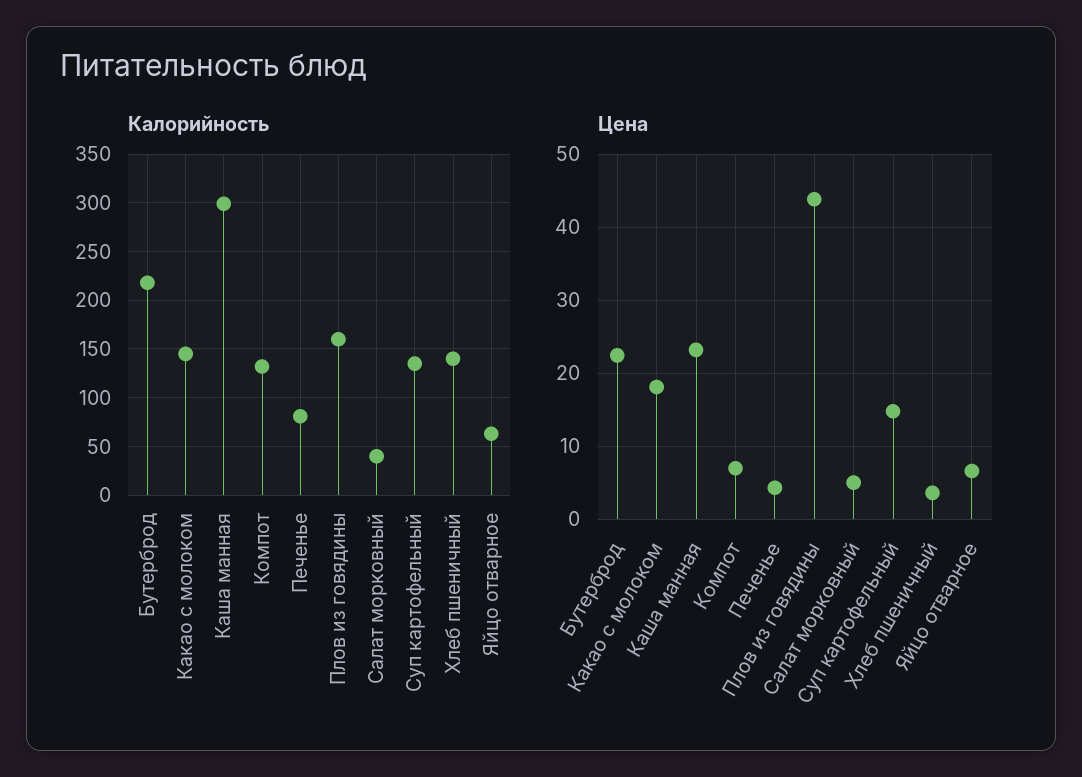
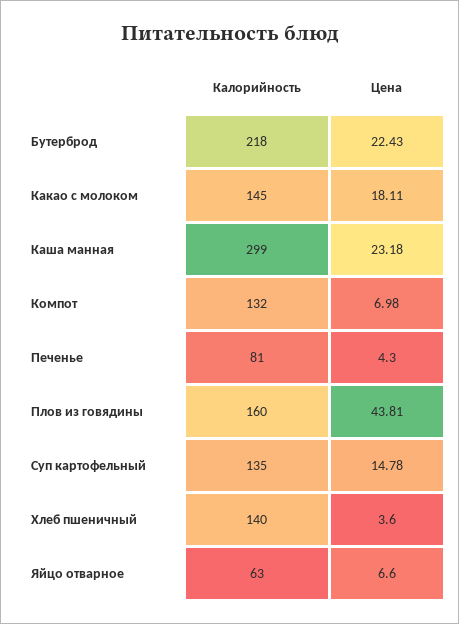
  {
    "Калорийность": {
      "Бутерброд": 218,
      "Какао с молоком": 145,
      "Каша манная": 299,
      "Компот": 132,
      "Печенье": 81,
      "Плов из говядины": 160,
-     "Салат морковный": 40,
      "Суп картофельный": 135,
      "Хлеб пшеничный": 140,
      "Яйцо отварное": 63
    },
    "Цена": {
      "Бутерброд": 22.43,
      "Какао с молоком": 18.11,
      "Каша манная": 23.18,
      "Компот": 6.98,
      "Печенье": 4.3,
      "Плов из говядины": 43.81,
-     "Салат морковный": 5,
      "Суп картофельный": 14.78,
      "Хлеб пшеничный": 3.6,
      "Яйцо отварное": 6.6
    }
  }

